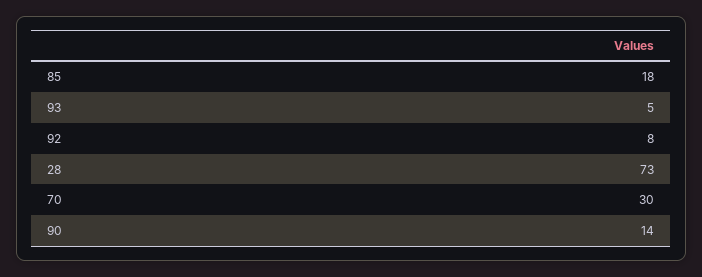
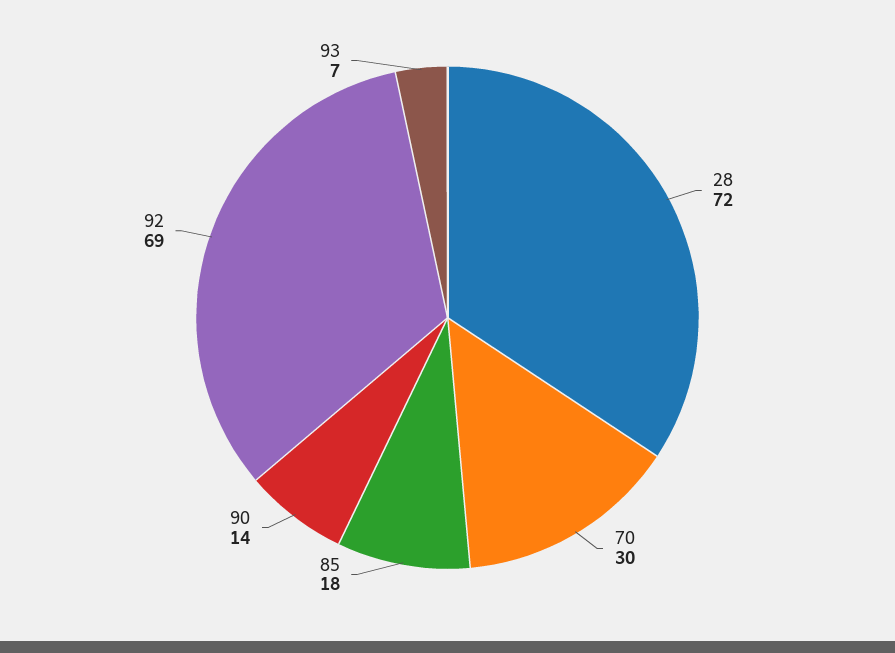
  {
    "85": 18,
-   "93": 5,
+   "93": 7,
-   "92": 8,
+   "92": 69,
-   "28": 73,
+   "28": 72,
    "70": 30,
    "90": 14
  }

